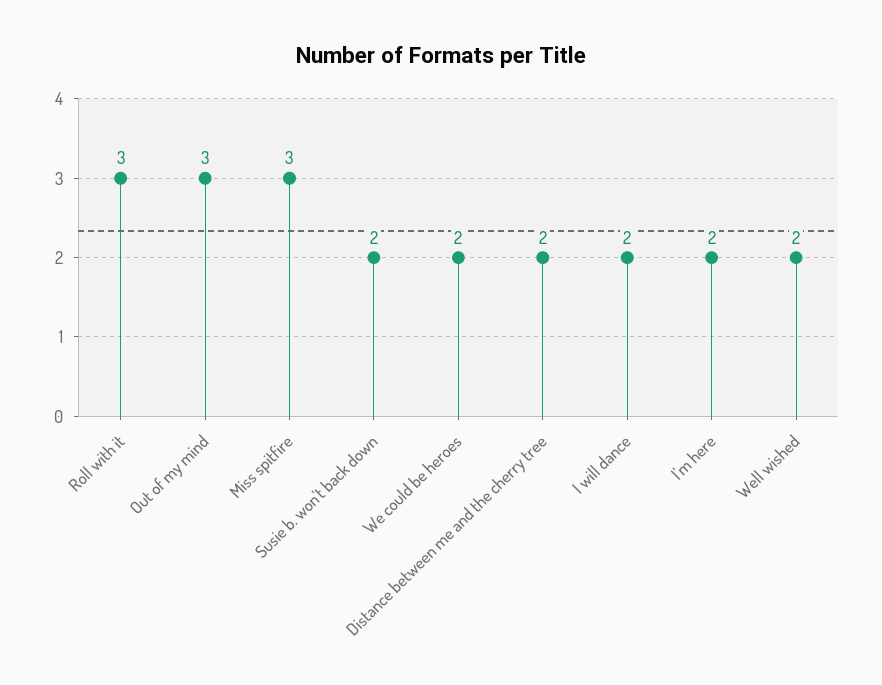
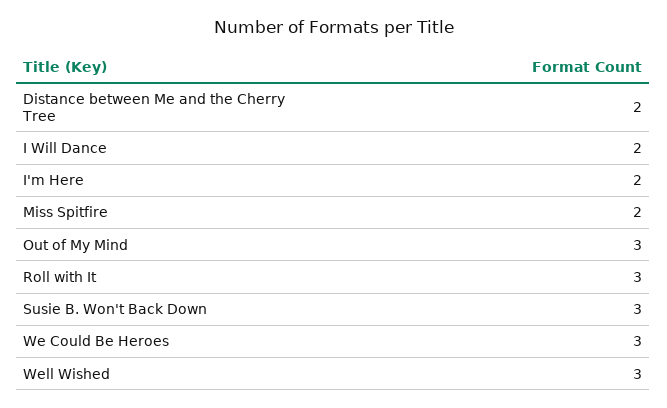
  {
    "Roll with it": 3,
    "Out of my mind": 3,
-   "Miss spitfire": 3,
+   "Miss spitfire": 2,
-   "Susie b. won't back down": 2,
+   "Susie b. won't back down": 3,
-   "We could be heroes": 2,
+   "We could be heroes": 3,
    "Distance between me and the cherry tree": 2,
    "I will dance": 2,
    "I'm here": 2,
-   "Well wished": 2
+   "Well wished": 3
  }

